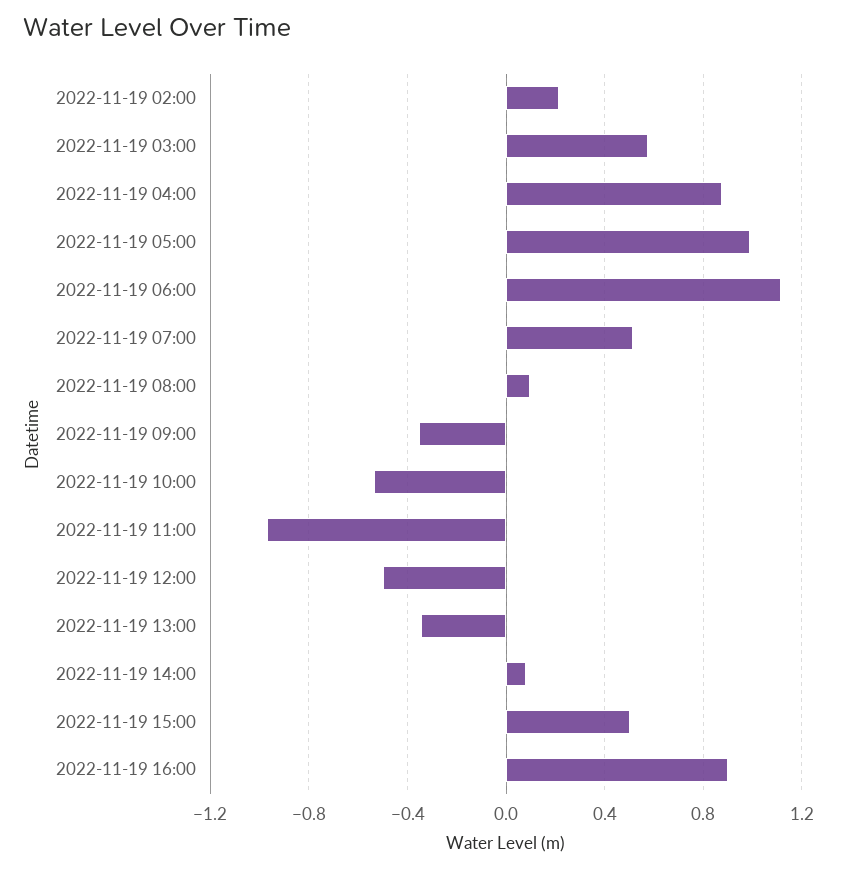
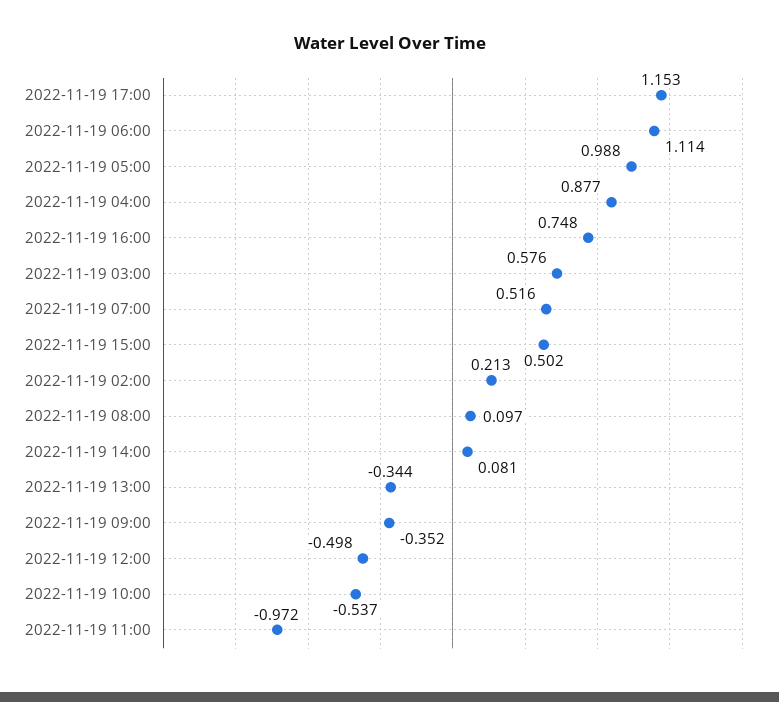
  {
    "2022-11-19 02:00": 0.213,
    "2022-11-19 03:00": 0.576,
    "2022-11-19 04:00": 0.877,
    "2022-11-19 05:00": 0.988,
    "2022-11-19 06:00": 1.114,
    "2022-11-19 07:00": 0.516,
    "2022-11-19 08:00": 0.097,
    "2022-11-19 09:00": -0.352,
    "2022-11-19 10:00": -0.537,
    "2022-11-19 11:00": -0.972,
    "2022-11-19 12:00": -0.498,
    "2022-11-19 13:00": -0.344,
    "2022-11-19 14:00": 0.081,
    "2022-11-19 15:00": 0.502,
-   "2022-11-19 16:00": 0.9
+   "2022-11-19 16:00": 0.748,
+   "2022-11-19 17:00": 1.153
  }

